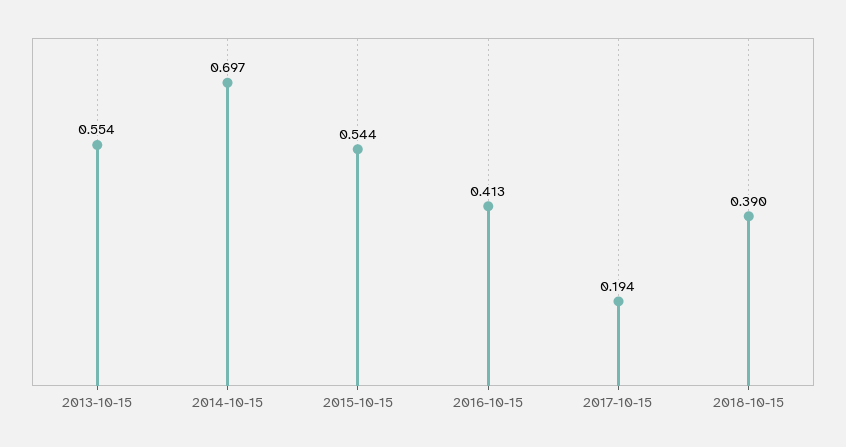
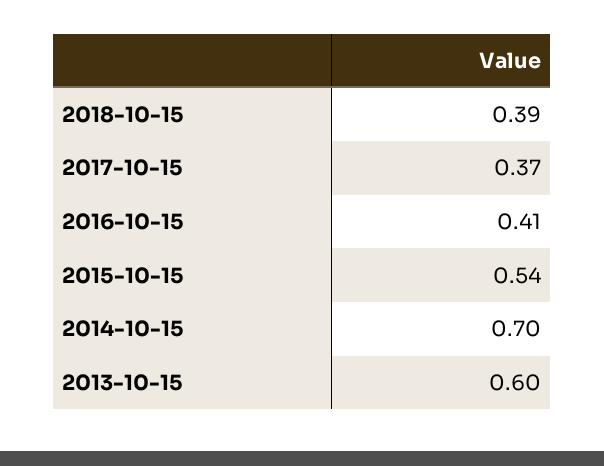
  {
-   "2013-10-15": 0.554,
+   "2013-10-15": 0.6,
    "2014-10-15": 0.697,
    "2015-10-15": 0.544,
    "2016-10-15": 0.413,
-   "2017-10-15": 0.194,
+   "2017-10-15": 0.37,
    "2018-10-15": 0.39
  }

